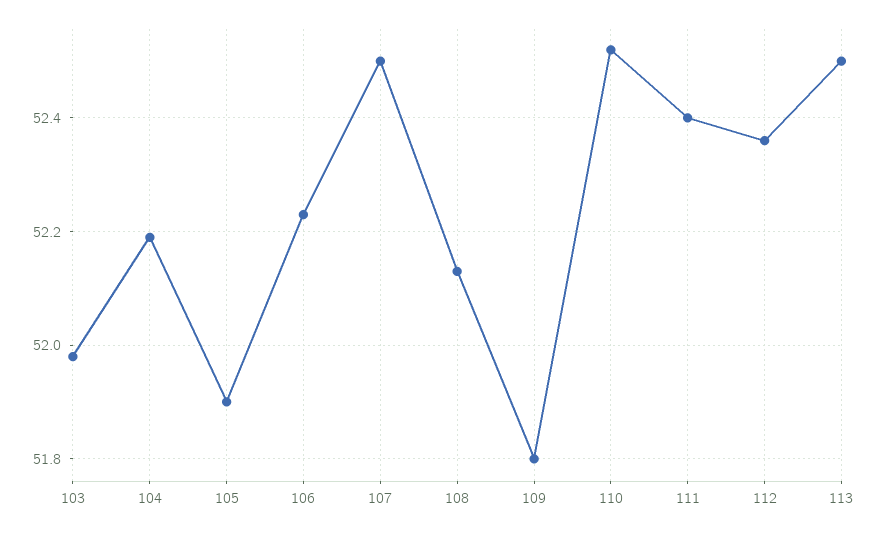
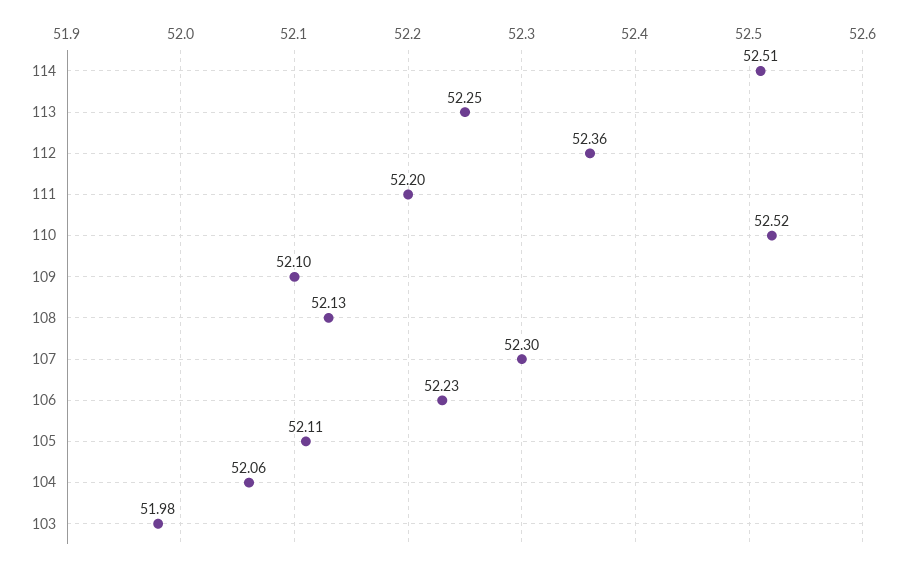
  {
    "103": 51.98,
-   "104": 52.2,
+   "104": 52.06,
-   "105": 51.9,
+   "105": 52.11,
    "106": 52.23,
-   "107": 52.5,
+   "107": 52.3,
    "108": 52.13,
-   "109": 51.8,
+   "109": 52.1,
    "110": 52.52,
-   "111": 52.4,
+   "111": 52.2,
    "112": 52.36,
-   "113": 52.5
+   "113": 52.25,
+   "114": 52.51
  }

